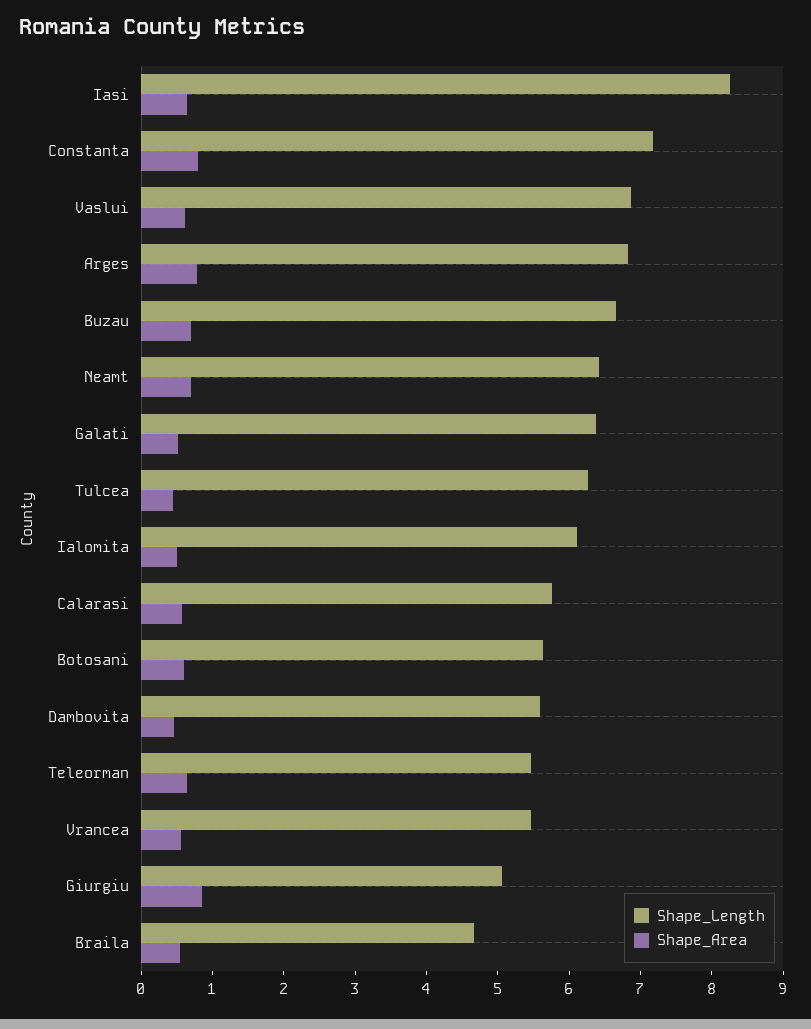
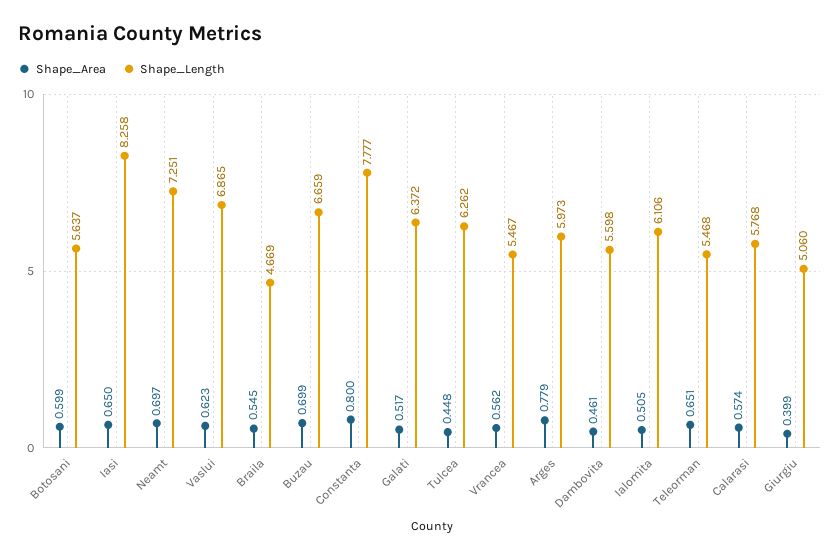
  {
    "Shape_Length": {
      "Iasi": 8.258,
-     "Constanta": 7.2,
+     "Constanta": 7.777,
      "Vaslui": 6.865,
-     "Arges": 6.8,
+     "Arges": 5.973,
      "Buzau": 6.659,
-     "Neamt": 6.4,
+     "Neamt": 7.251,
      "Galati": 6.372,
      "Tulcea": 6.262,
      "Ialomita": 6.106,
      "Calarasi": 5.768,
      "Botosani": 5.637,
      "Dambovita": 5.598,
      "Teleorman": 5.468,
      "Vrancea": 5.467,
      "Giurgiu": 5.06,
      "Braila": 4.669
    },
    "Shape_Area": {
      "Iasi": 0.65,
      "Constanta": 0.8,
      "Vaslui": 0.623,
      "Arges": 0.779,
      "Buzau": 0.699,
      "Neamt": 0.697,
      "Galati": 0.517,
      "Tulcea": 0.448,
      "Ialomita": 0.505,
      "Calarasi": 0.574,
      "Botosani": 0.599,
      "Dambovita": 0.461,
      "Teleorman": 0.651,
      "Vrancea": 0.562,
-     "Giurgiu": 0.8,
+     "Giurgiu": 0.399,
      "Braila": 0.545
    }
  }

